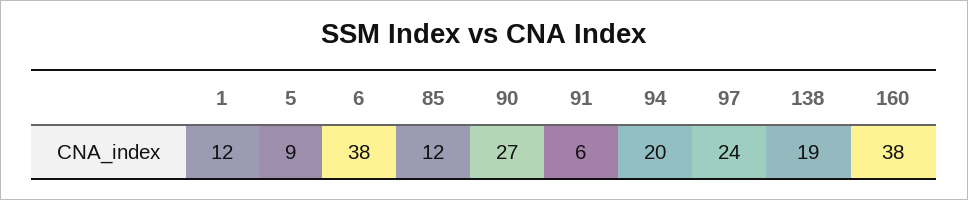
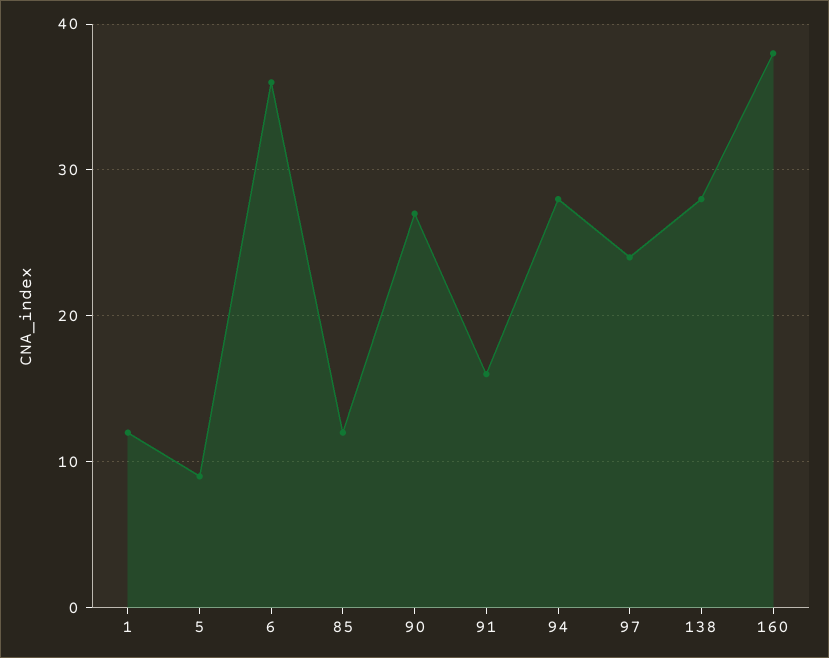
  {
    "1": 12,
    "5": 9,
-   "6": 38,
+   "6": 36,
    "85": 12,
    "90": 27,
-   "91": 6,
+   "91": 16,
-   "94": 20,
+   "94": 28,
    "97": 24,
-   "138": 19,
+   "138": 28,
    "160": 38
  }

